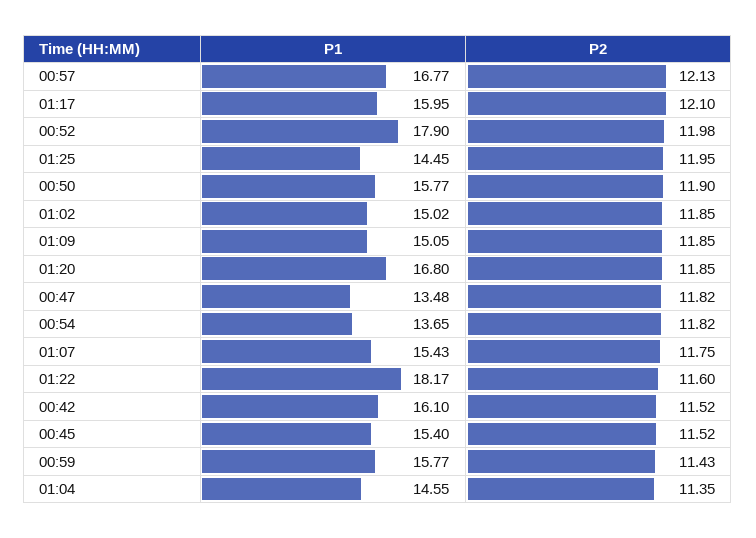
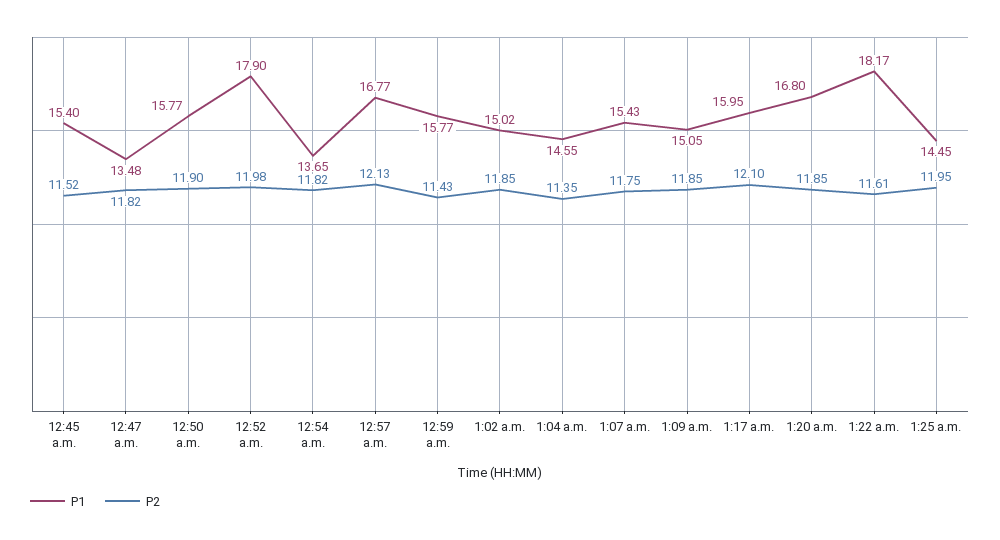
  {
    "P1": {
      "00:57": 16.77,
      "01:17": 15.95,
      "00:52": 17.9,
      "01:25": 14.45,
      "00:50": 15.77,
      "01:02": 15.02,
      "01:09": 15.05,
      "01:20": 16.8,
      "00:47": 13.48,
      "00:54": 13.65,
      "01:07": 15.43,
      "01:22": 18.17,
-     "00:42": 16.1,
      "00:45": 15.4,
      "00:59": 15.77,
      "01:04": 14.55
    },
    "P2": {
      "00:57": 12.13,
      "01:17": 12.1,
      "00:52": 11.98,
      "01:25": 11.95,
      "00:50": 11.9,
      "01:02": 11.85,
      "01:09": 11.85,
      "01:20": 11.85,
      "00:47": 11.82,
      "00:54": 11.82,
      "01:07": 11.75,
-     "01:22": 11.6,
+     "01:22": 11.61,
-     "00:42": 11.52,
      "00:45": 11.52,
      "00:59": 11.43,
      "01:04": 11.35
    }
  }

